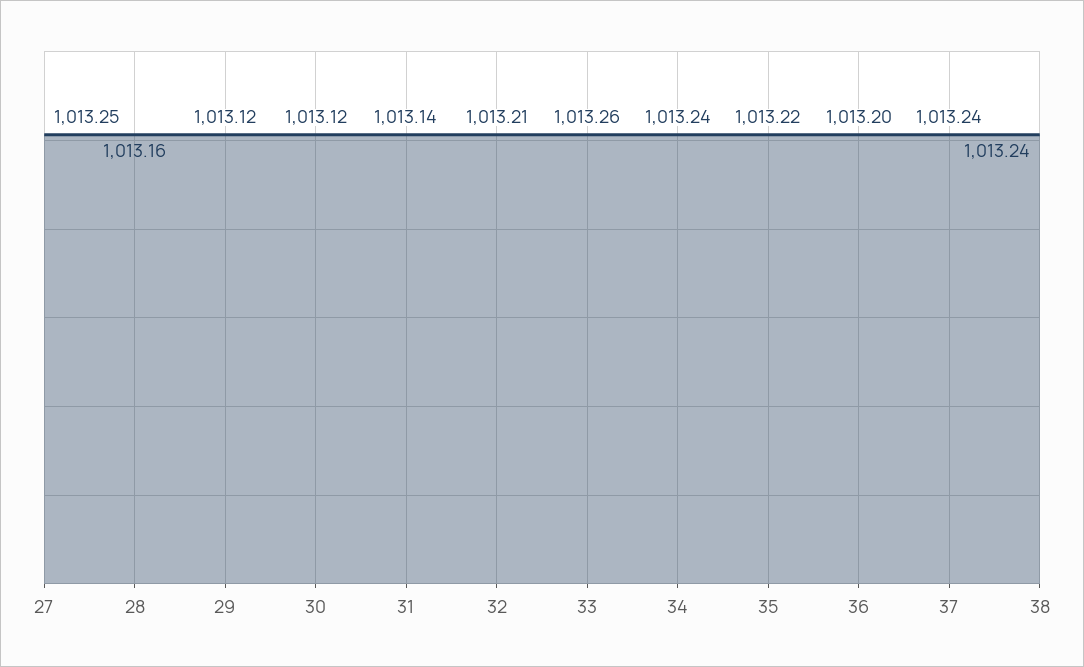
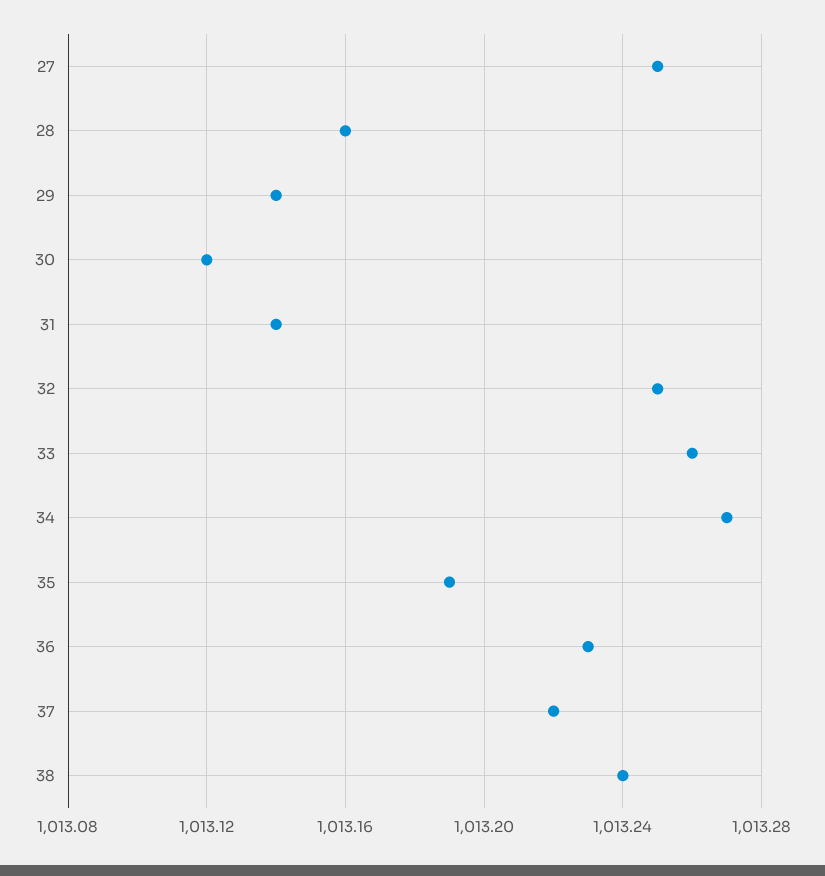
  {
    "27": 1013.25,
    "28": 1013.16,
-   "29": 1013.12,
+   "29": 1013.14,
    "30": 1013.12,
    "31": 1013.14,
-   "32": 1013.21,
+   "32": 1013.25,
    "33": 1013.26,
-   "34": 1013.24,
+   "34": 1013.27,
-   "35": 1013.22,
+   "35": 1013.19,
-   "36": 1013.2,
+   "36": 1013.23,
-   "37": 1013.24,
+   "37": 1013.22,
    "38": 1013.24
  }

